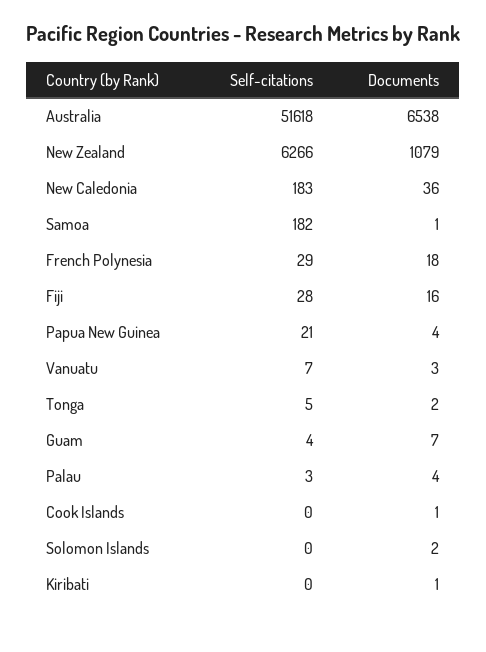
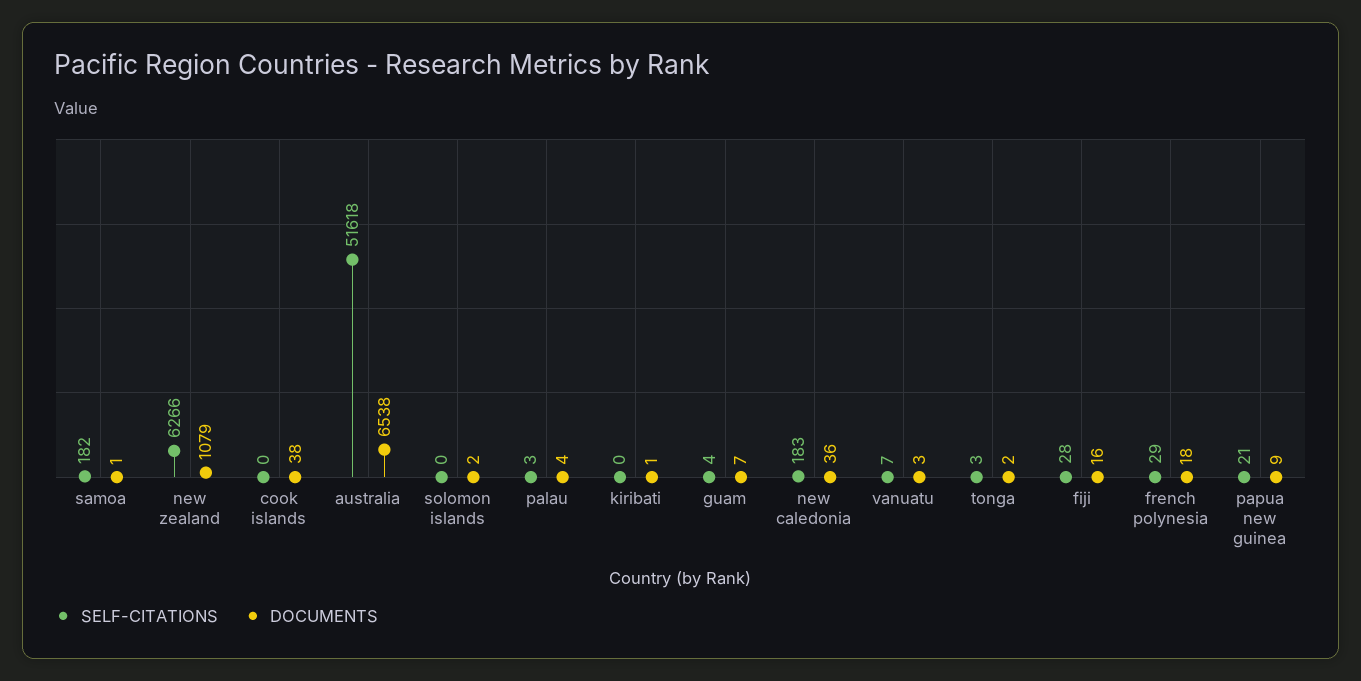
  {
    "Self-citations": {
      "Australia": 51618,
      "New Zealand": 6266,
      "New Caledonia": 183,
      "Samoa": 182,
      "French Polynesia": 29,
      "Fiji": 28,
      "Papua New Guinea": 21,
      "Vanuatu": 7,
-     "Tonga": 5,
+     "Tonga": 3,
      "Guam": 4,
      "Palau": 3,
      "Cook Islands": 0,
      "Solomon Islands": 0,
      "Kiribati": 0
    },
    "Documents": {
      "Australia": 6538,
      "New Zealand": 1079,
      "New Caledonia": 36,
      "Samoa": 1,
      "French Polynesia": 18,
      "Fiji": 16,
-     "Papua New Guinea": 4,
+     "Papua New Guinea": 9,
      "Vanuatu": 3,
      "Tonga": 2,
      "Guam": 7,
      "Palau": 4,
-     "Cook Islands": 1,
+     "Cook Islands": 38,
      "Solomon Islands": 2,
      "Kiribati": 1
    }
  }

